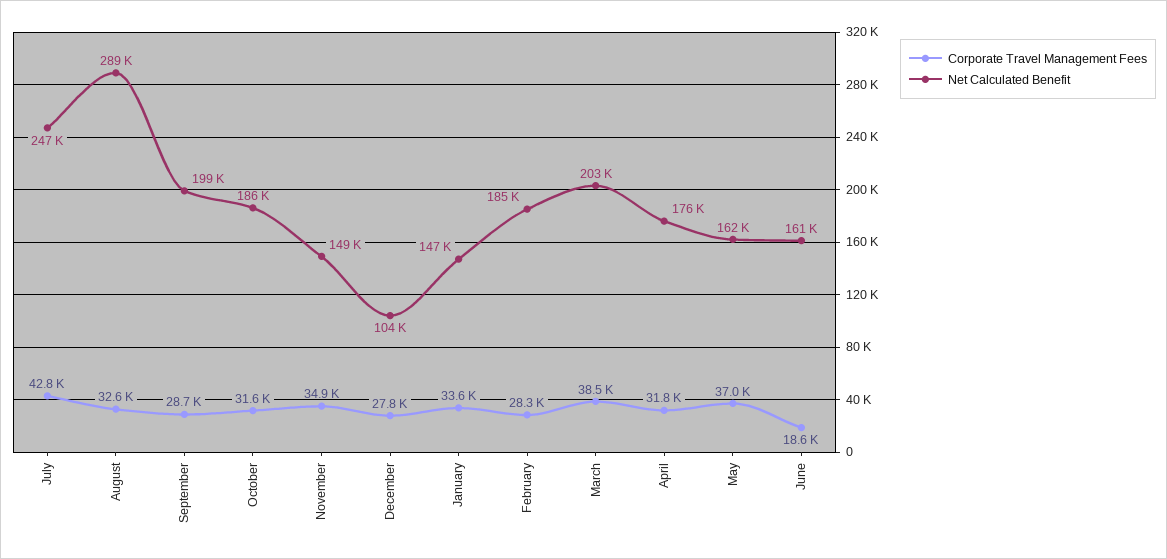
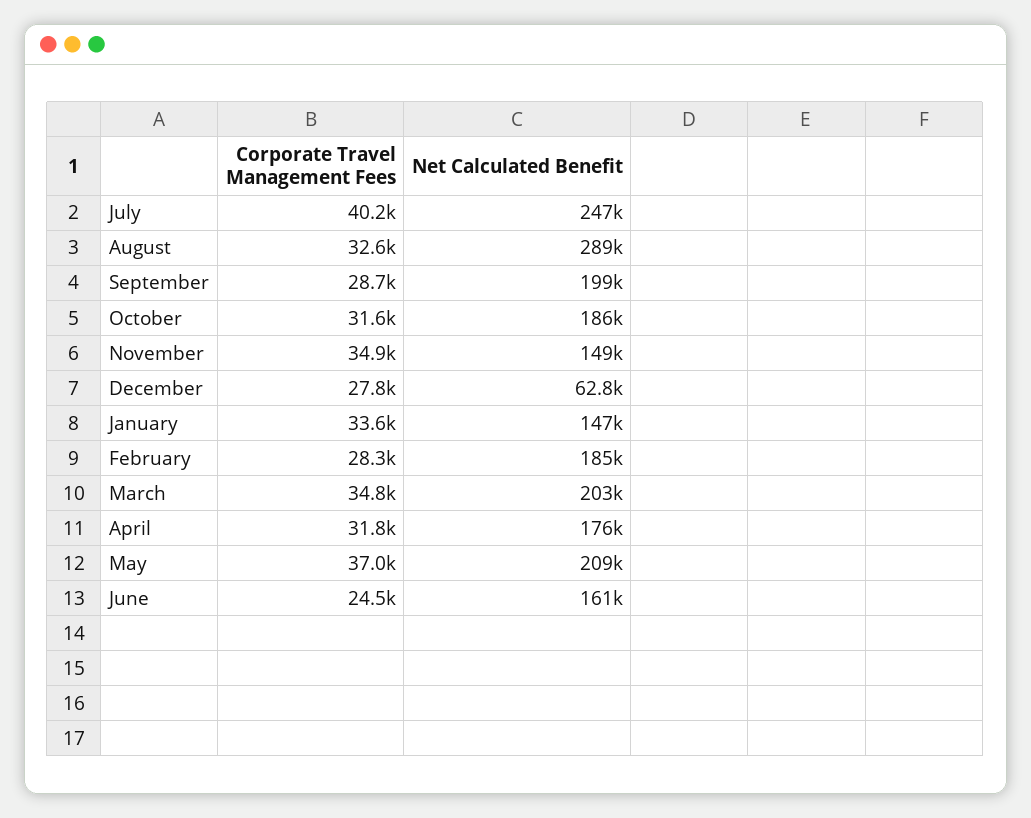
  {
    "Corporate Travel Management Fees": {
-     "July": 42800,
+     "July": 40200,
      "August": 32600,
      "September": 28700,
      "October": 31600,
      "November": 34900,
      "December": 27800,
      "January": 33600,
      "February": 28300,
-     "March": 38500,
+     "March": 34800,
      "April": 31800,
      "May": 37000,
-     "June": 18600
+     "June": 24500
    },
    "Net Calculated Benefit": {
      "July": 247000,
      "August": 289000,
      "September": 199000,
      "October": 186000,
      "November": 149000,
-     "December": 104000,
+     "December": 62800,
      "January": 147000,
      "February": 185000,
      "March": 203000,
      "April": 176000,
-     "May": 162000,
+     "May": 209000,
      "June": 161000
    }
  }

